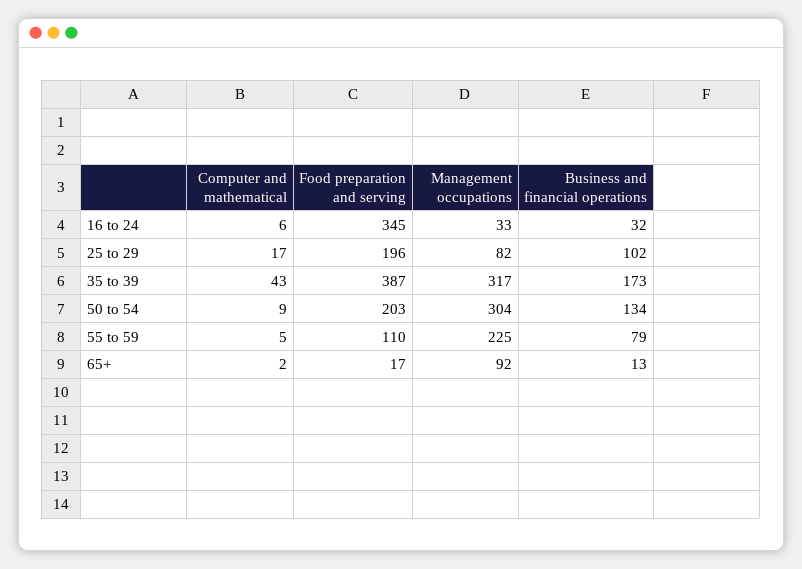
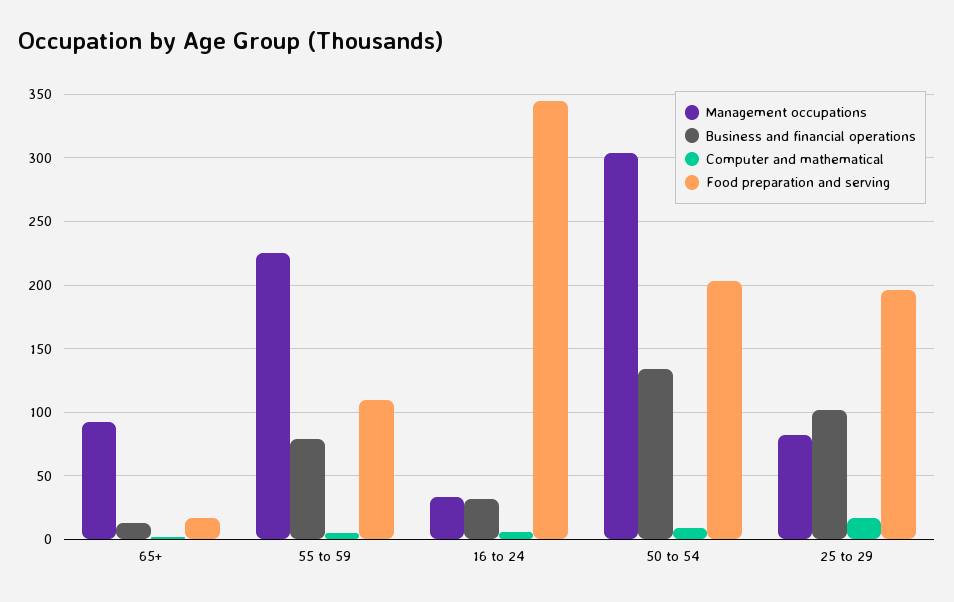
  {
    "Computer and mathematical": {
      "16 to 24": 6,
      "25 to 29": 17,
-     "35 to 39": 43,
      "50 to 54": 9,
      "55 to 59": 5,
      "65+": 2
    },
    "Food preparation and serving": {
      "16 to 24": 345,
      "25 to 29": 196,
-     "35 to 39": 387,
      "50 to 54": 203,
      "55 to 59": 110,
      "65+": 17
    },
    "Management occupations": {
      "16 to 24": 33,
      "25 to 29": 82,
-     "35 to 39": 317,
      "50 to 54": 304,
      "55 to 59": 225,
      "65+": 92
    },
    "Business and financial operations": {
      "16 to 24": 32,
      "25 to 29": 102,
-     "35 to 39": 173,
      "50 to 54": 134,
      "55 to 59": 79,
      "65+": 13
    }
  }

